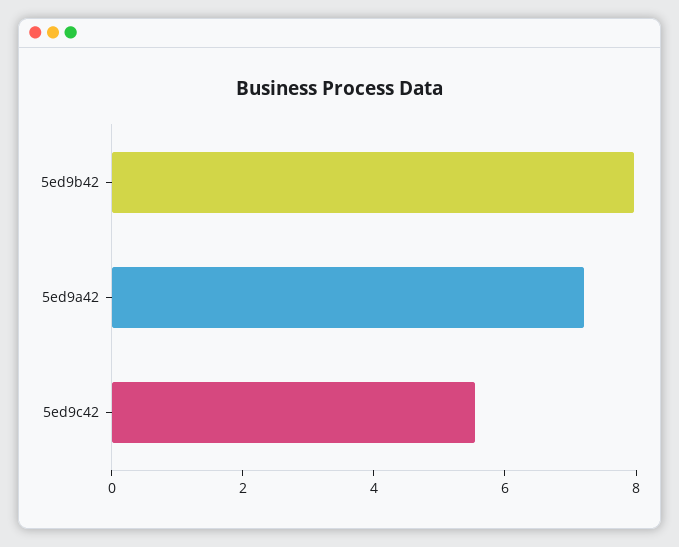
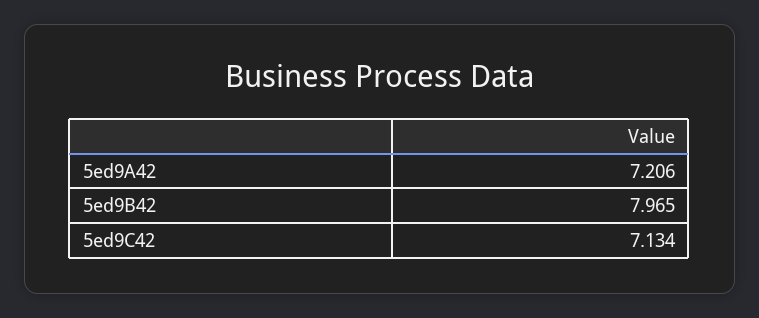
  {
    "5ed9b42": 7.965,
    "5ed9a42": 7.206,
-   "5ed9c42": 5.5
+   "5ed9c42": 7.134
  }

